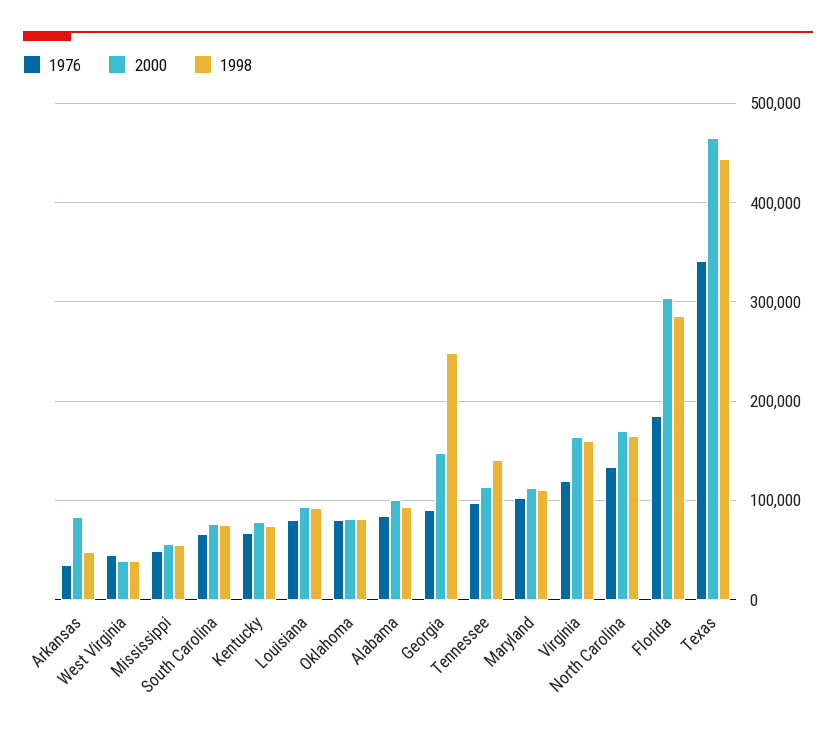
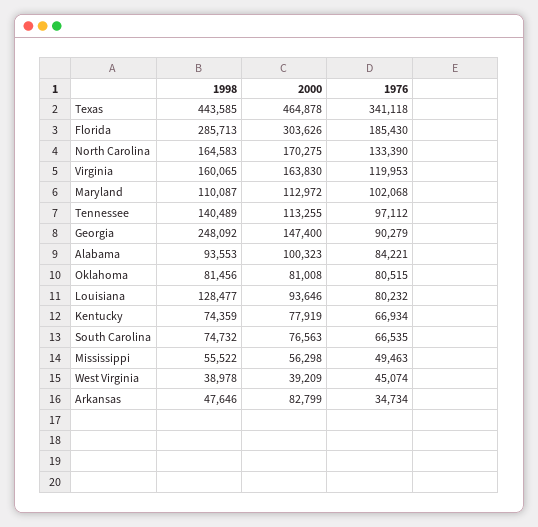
  {
    "1976": {
      "Arkansas": 34734,
      "West Virginia": 45074,
      "Mississippi": 49463,
      "South Carolina": 66535,
      "Kentucky": 66934,
      "Louisiana": 80232,
      "Oklahoma": 80515,
      "Alabama": 84221,
      "Georgia": 90279,
      "Tennessee": 97112,
      "Maryland": 102068,
      "Virginia": 119953,
      "North Carolina": 133390,
      "Florida": 185430,
      "Texas": 341118
    },
    "2000": {
      "Arkansas": 82799,
      "West Virginia": 39209,
      "Mississippi": 56298,
      "South Carolina": 76563,
      "Kentucky": 77919,
      "Louisiana": 93646,
      "Oklahoma": 81008,
      "Alabama": 100323,
      "Georgia": 147400,
      "Tennessee": 113255,
      "Maryland": 112972,
      "Virginia": 163830,
      "North Carolina": 170275,
      "Florida": 303626,
      "Texas": 464878
    },
    "1998": {
      "Arkansas": 47646,
      "West Virginia": 38978,
      "Mississippi": 55522,
      "South Carolina": 74732,
      "Kentucky": 74359,
-     "Louisiana": 90000,
+     "Louisiana": 128477,
      "Oklahoma": 81456,
      "Alabama": 93553,
      "Georgia": 248092,
      "Tennessee": 140489,
      "Maryland": 110087,
      "Virginia": 160065,
      "North Carolina": 164583,
      "Florida": 285713,
      "Texas": 443585
    }
  }

